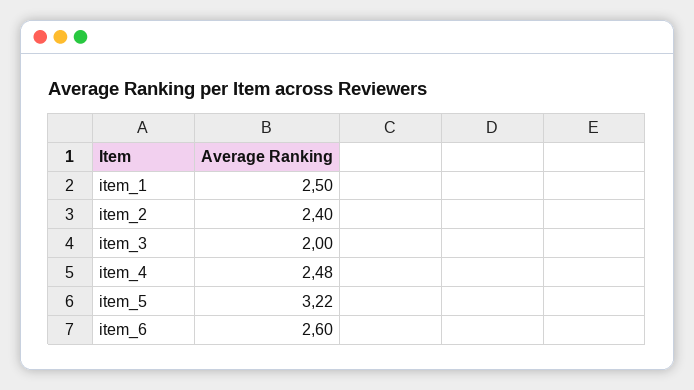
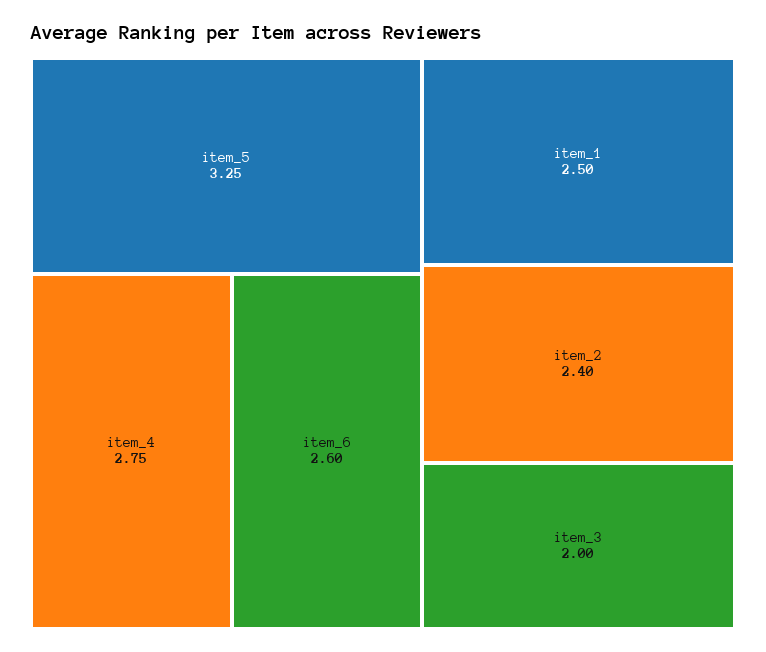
  {
    "item_1": 2.5,
    "item_2": 2.4,
    "item_3": 2,
-   "item_4": 2.48,
+   "item_4": 2.75,
-   "item_5": 3.22,
+   "item_5": 3.25,
    "item_6": 2.6
  }

